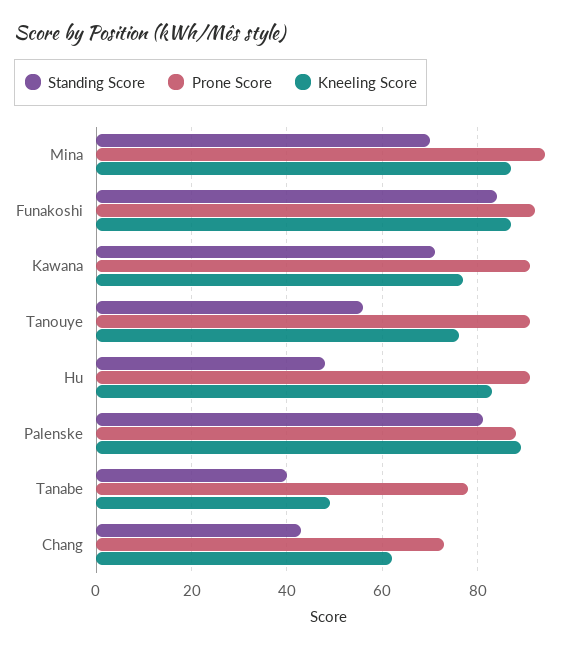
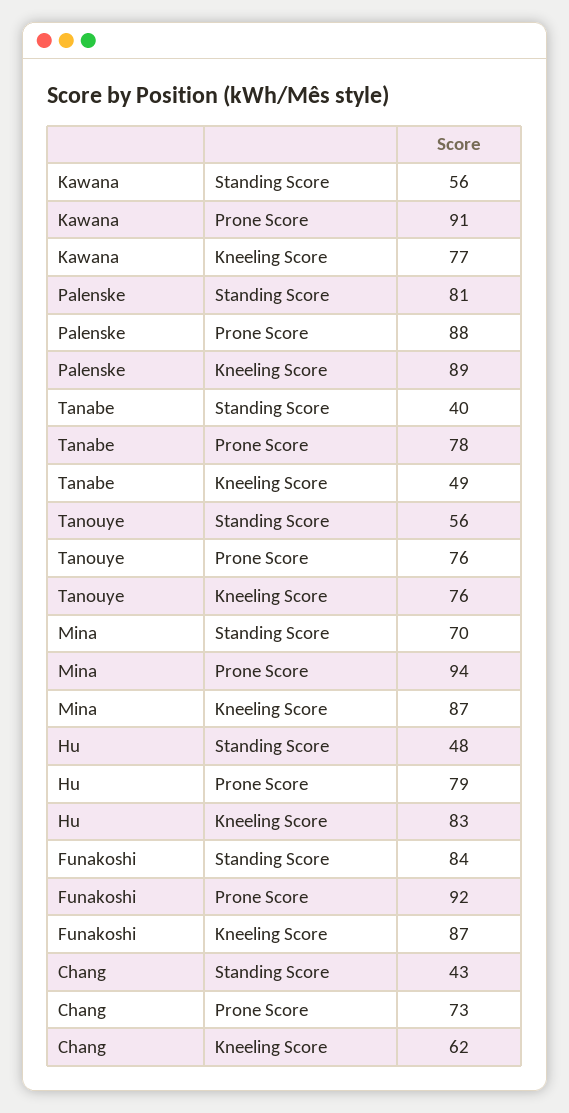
  {
    "Standing Score": {
      "Mina": 70,
      "Funakoshi": 84,
-     "Kawana": 70,
+     "Kawana": 56,
      "Tanouye": 56,
      "Hu": 48,
      "Palenske": 81,
      "Tanabe": 40,
      "Chang": 43
    },
    "Prone Score": {
      "Mina": 94,
      "Funakoshi": 92,
      "Kawana": 91,
-     "Tanouye": 90,
+     "Tanouye": 76,
-     "Hu": 90,
+     "Hu": 79,
      "Palenske": 88,
      "Tanabe": 78,
      "Chang": 73
    },
    "Kneeling Score": {
      "Mina": 87,
      "Funakoshi": 87,
      "Kawana": 77,
      "Tanouye": 76,
      "Hu": 83,
      "Palenske": 89,
      "Tanabe": 49,
      "Chang": 62
    }
  }

